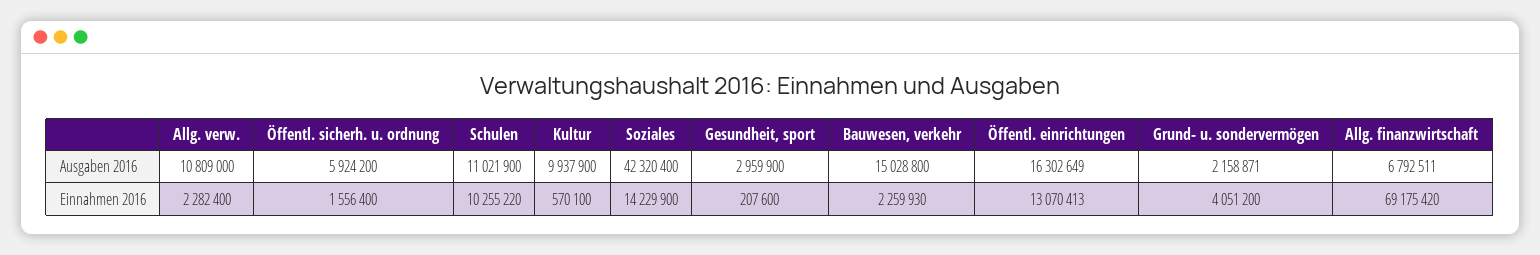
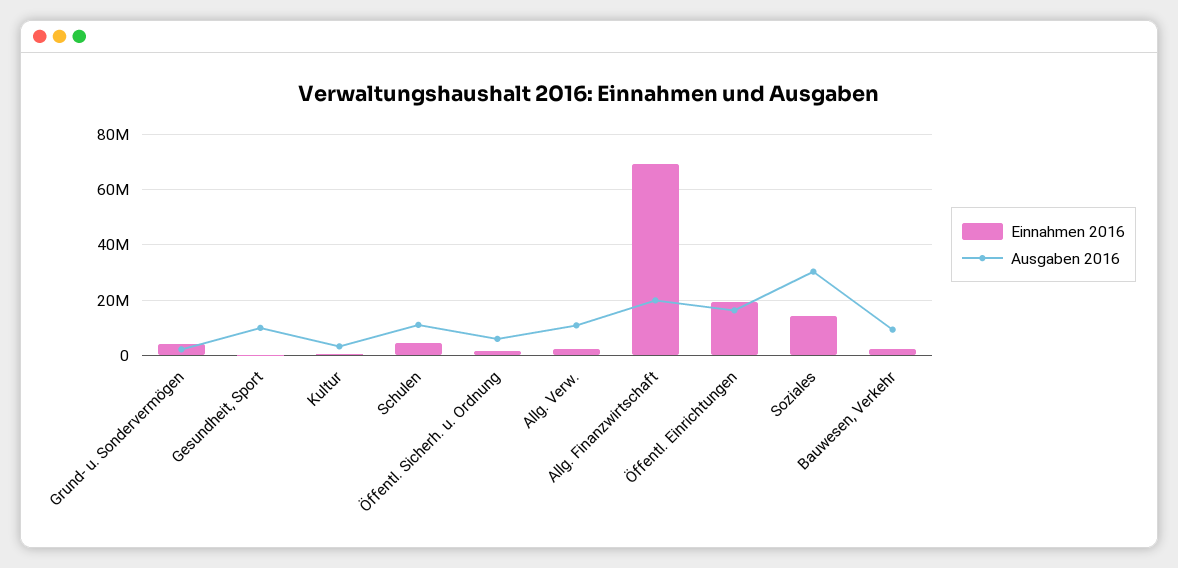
  {
    "Ausgaben 2016": {
      "Allg. verw.": 10809000,
      "Öffentl. sicherh. u. ordnung": 5924200,
      "Schulen": 11021900,
-     "Kultur": 9937900,
+     "Kultur": 2500000,
-     "Soziales": 42320400,
+     "Soziales": 30000000,
-     "Gesundheit, sport": 2959900,
+     "Gesundheit, sport": 10000000,
-     "Bauwesen, verkehr": 15028800,
+     "Bauwesen, verkehr": 10000000,
      "Öffentl. einrichtungen": 16302649,
      "Grund- u. sondervermögen": 2158871,
-     "Allg. finanzwirtschaft": 6792511
+     "Allg. finanzwirtschaft": 20000000
    },
    "Einnahmen 2016": {
      "Allg. verw.": 2282400,
      "Öffentl. sicherh. u. ordnung": 1556400,
-     "Schulen": 10255220,
+     "Schulen": 5000000,
      "Kultur": 570100,
      "Soziales": 14229900,
      "Gesundheit, sport": 207600,
      "Bauwesen, verkehr": 2259930,
-     "Öffentl. einrichtungen": 13070413,
+     "Öffentl. einrichtungen": 20000000,
      "Grund- u. sondervermögen": 4051200,
      "Allg. finanzwirtschaft": 69175420
    }
  }

